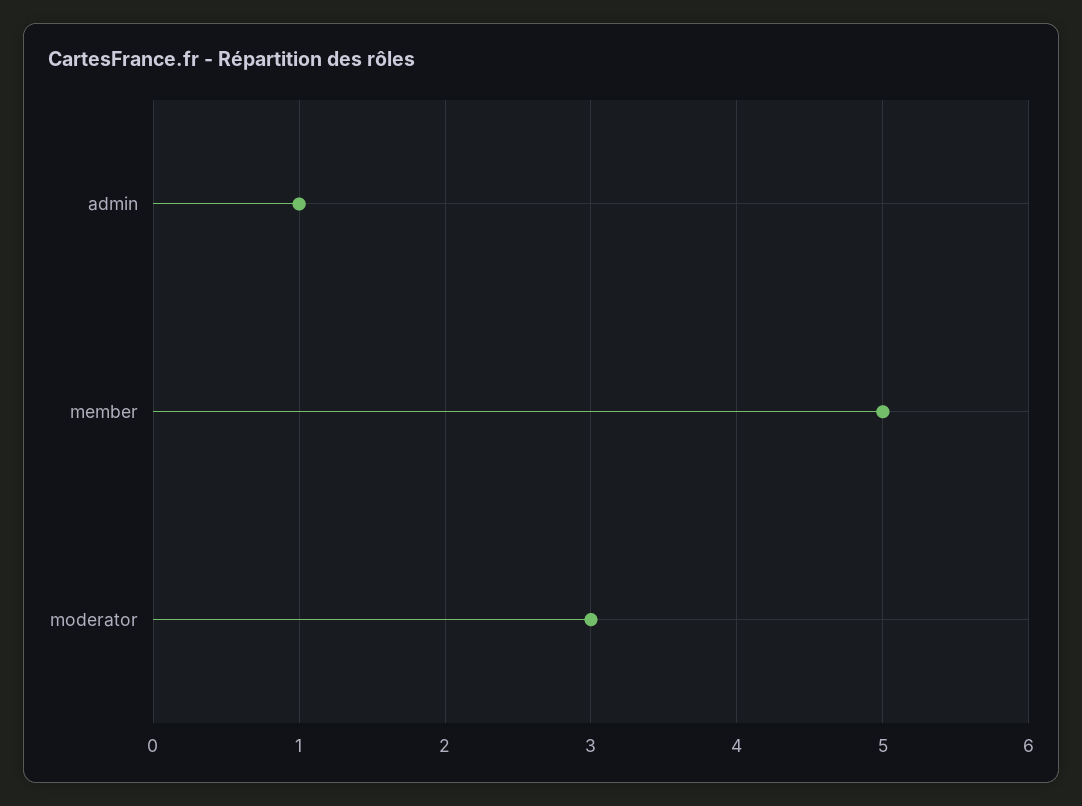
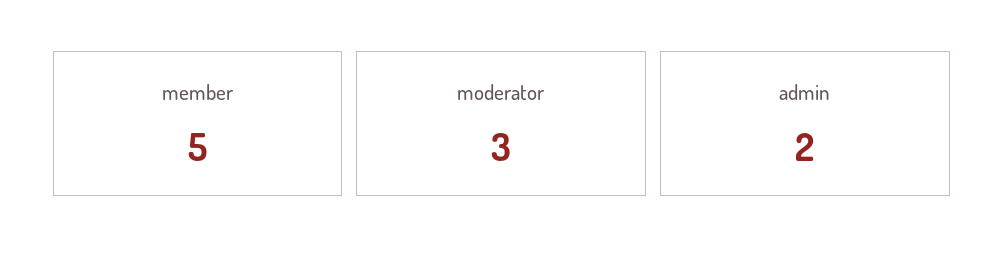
  {
-   "admin": 1,
+   "admin": 2,
    "member": 5,
    "moderator": 3
  }

